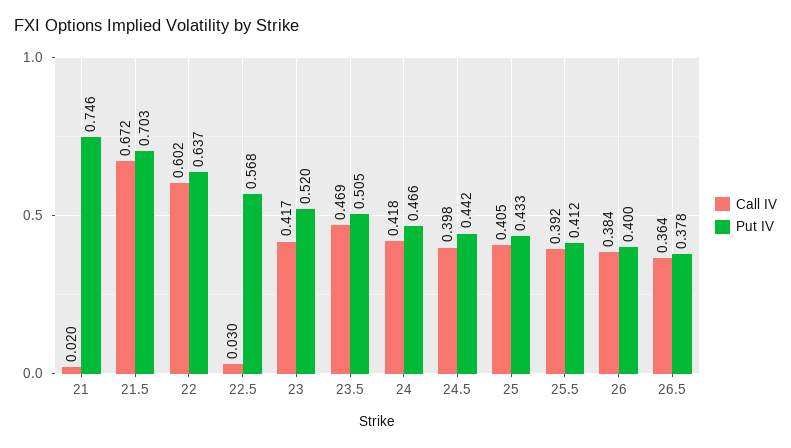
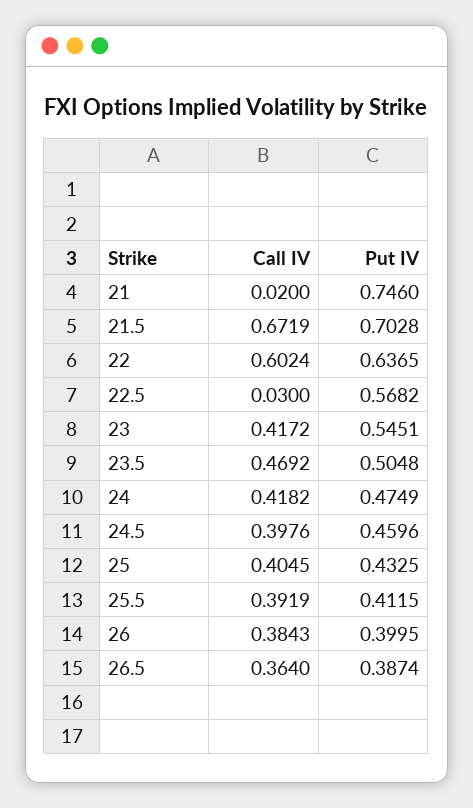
  {
    "Call IV": {
      "21": 0.02,
      "21.5": 0.6719,
      "22": 0.6024,
      "22.5": 0.03,
      "23": 0.4172,
      "23.5": 0.4692,
      "24": 0.4182,
      "24.5": 0.3976,
      "25": 0.4045,
      "25.5": 0.3919,
      "26": 0.3843,
      "26.5": 0.364
    },
    "Put IV": {
      "21": 0.746,
      "21.5": 0.7028,
      "22": 0.6365,
      "22.5": 0.5682,
-     "23": 0.52,
+     "23": 0.5451,
      "23.5": 0.5048,
-     "24": 0.466,
+     "24": 0.4749,
-     "24.5": 0.442,
+     "24.5": 0.4596,
      "25": 0.4325,
      "25.5": 0.4115,
      "26": 0.3995,
-     "26.5": 0.378
+     "26.5": 0.3874
    }
  }

